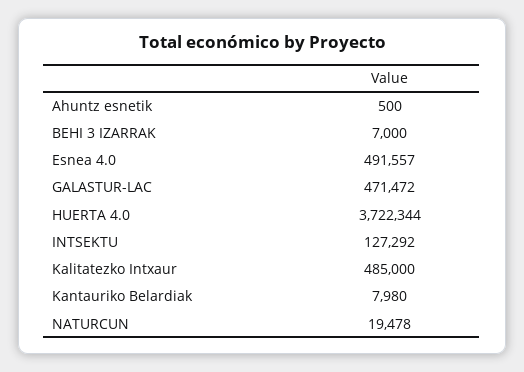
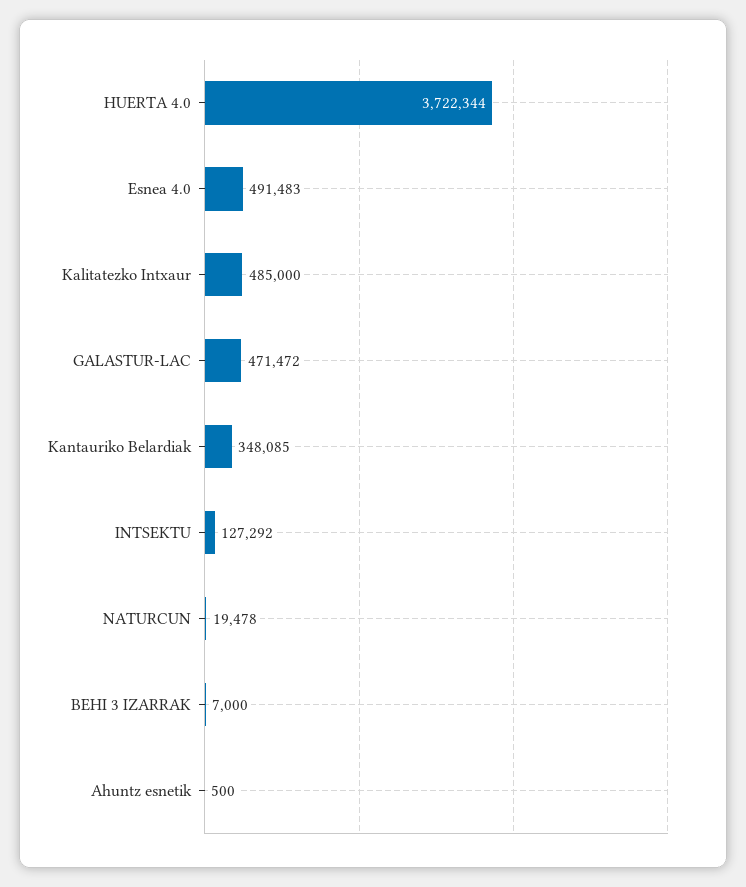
  {
    "Ahuntz esnetik": 500,
    "BEHI 3 IZARRAK": 7000,
-   "Esnea 4.0": 491557,
+   "Esnea 4.0": 491483,
    "GALASTUR-LAC": 471472,
    "HUERTA 4.0": 3722344,
    "INTSEKTU": 127292,
    "Kalitatezko Intxaur": 485000,
-   "Kantauriko Belardiak": 7980,
+   "Kantauriko Belardiak": 348085,
    "NATURCUN": 19478
  }

